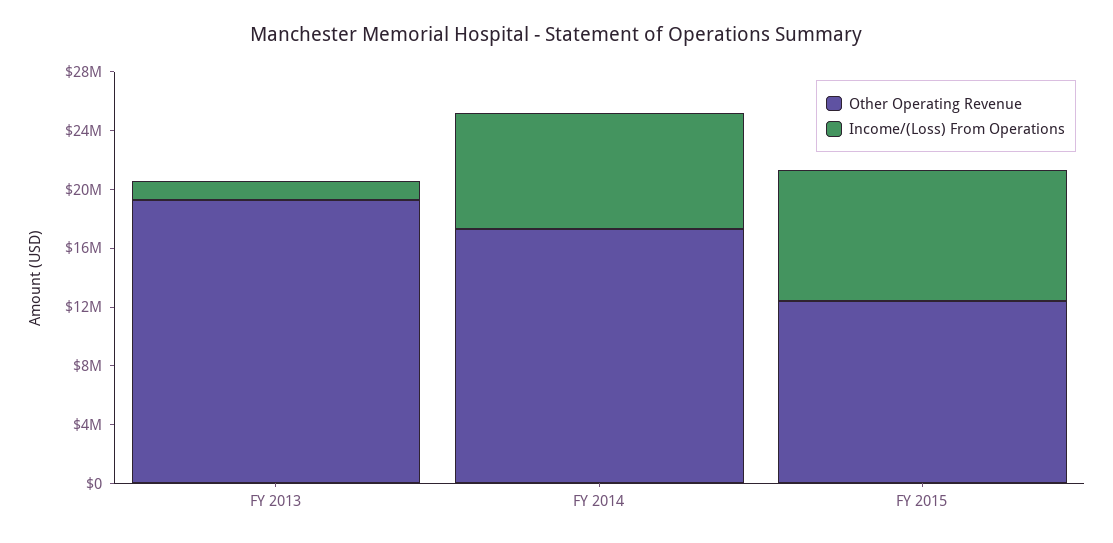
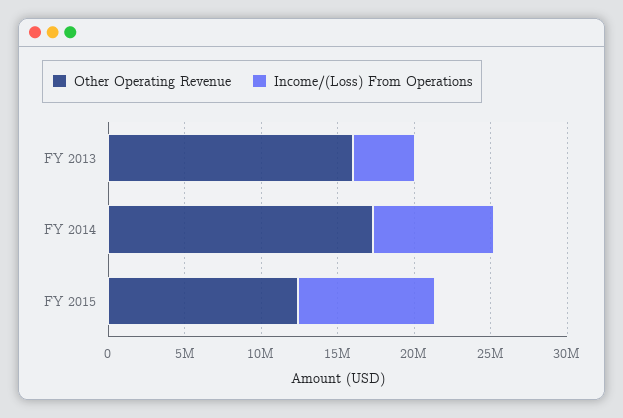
  {
    "Other Operating Revenue": {
-     "FY 2013": 19000000,
+     "FY 2013": 16000000,
      "FY 2014": 17000000,
      "FY 2015": 12000000
    },
    "Income/(Loss) From Operations": {
-     "FY 2013": 1000000,
+     "FY 2013": 4000000,
      "FY 2014": 8000000,
      "FY 2015": 9000000
    }
  }

